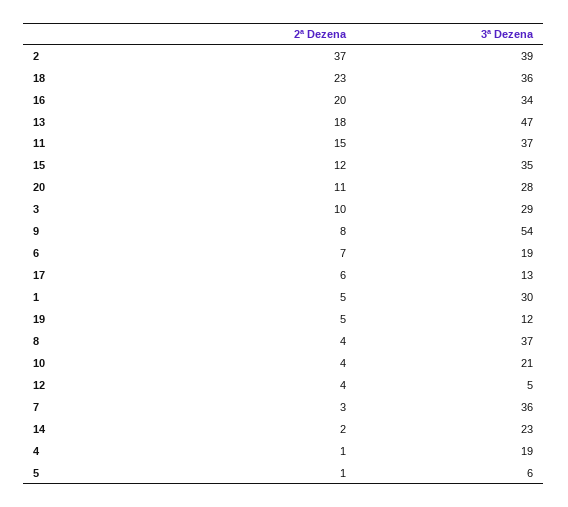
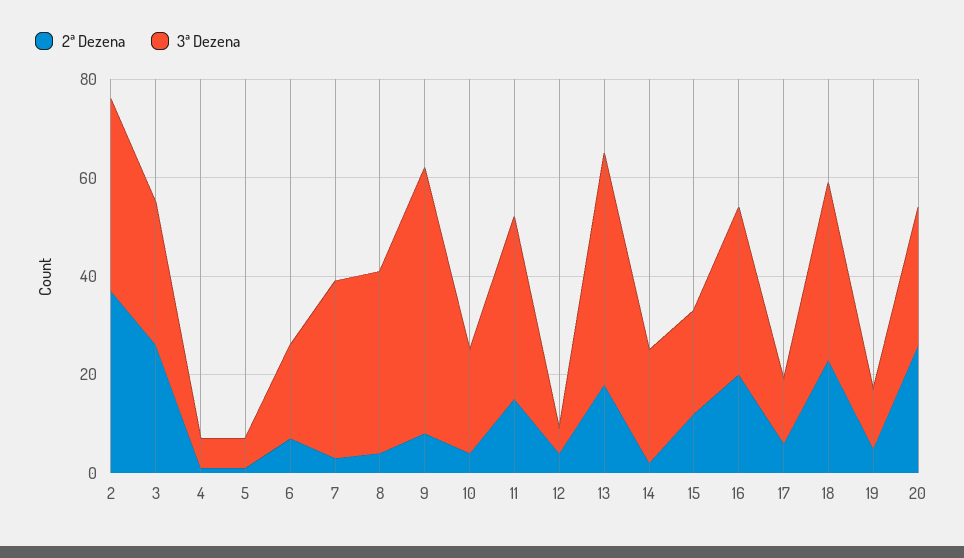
  {
    "2ª Dezena": {
      "2": 37,
      "18": 23,
      "16": 20,
      "13": 18,
      "11": 15,
      "15": 12,
-     "20": 11,
+     "20": 25,
-     "3": 10,
+     "3": 25,
      "9": 8,
      "6": 7,
      "17": 6,
-     "1": 5,
      "19": 5,
      "8": 4,
      "10": 4,
      "12": 4,
      "7": 3,
      "14": 2,
      "4": 1,
      "5": 1
    },
    "3ª Dezena": {
      "2": 39,
      "18": 36,
      "16": 34,
      "13": 47,
      "11": 37,
-     "15": 35,
+     "15": 20,
      "20": 28,
      "3": 29,
      "9": 54,
      "6": 19,
      "17": 13,
-     "1": 30,
      "19": 12,
      "8": 37,
      "10": 21,
      "12": 5,
      "7": 36,
      "14": 23,
-     "4": 19,
+     "4": 5,
      "5": 6
    }
  }

